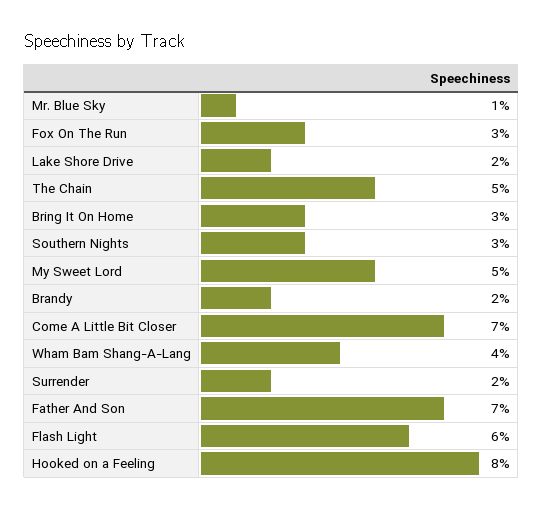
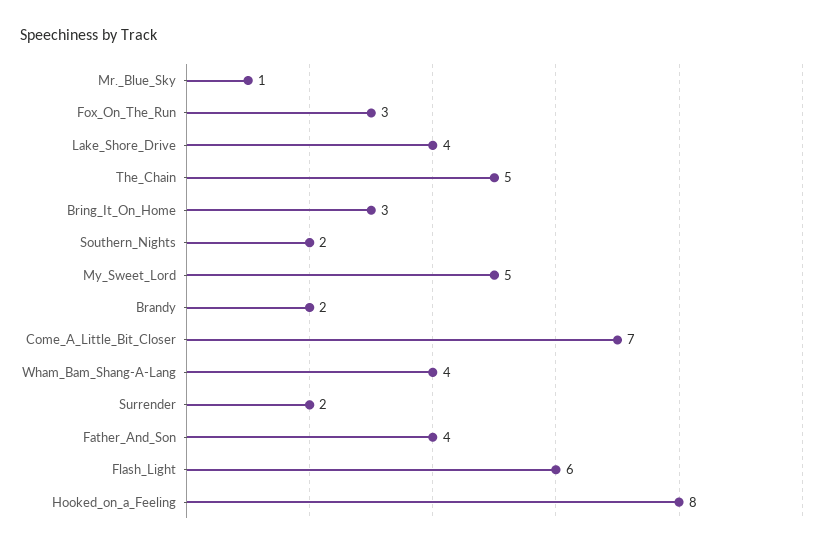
  {
    "Mr. Blue Sky": 1,
    "Fox On The Run": 3,
-   "Lake Shore Drive": 2,
+   "Lake Shore Drive": 4,
    "The Chain": 5,
    "Bring It On Home": 3,
-   "Southern Nights": 3,
+   "Southern Nights": 2,
    "My Sweet Lord": 5,
    "Brandy": 2,
    "Come A Little Bit Closer": 7,
    "Wham Bam Shang-A-Lang": 4,
    "Surrender": 2,
-   "Father And Son": 7,
+   "Father And Son": 4,
    "Flash Light": 6,
    "Hooked on a Feeling": 8
  }

